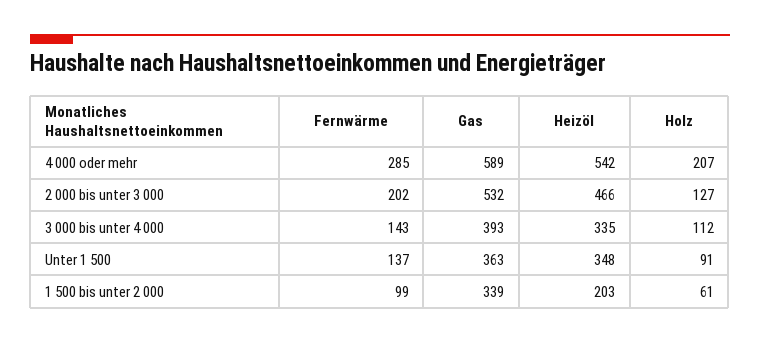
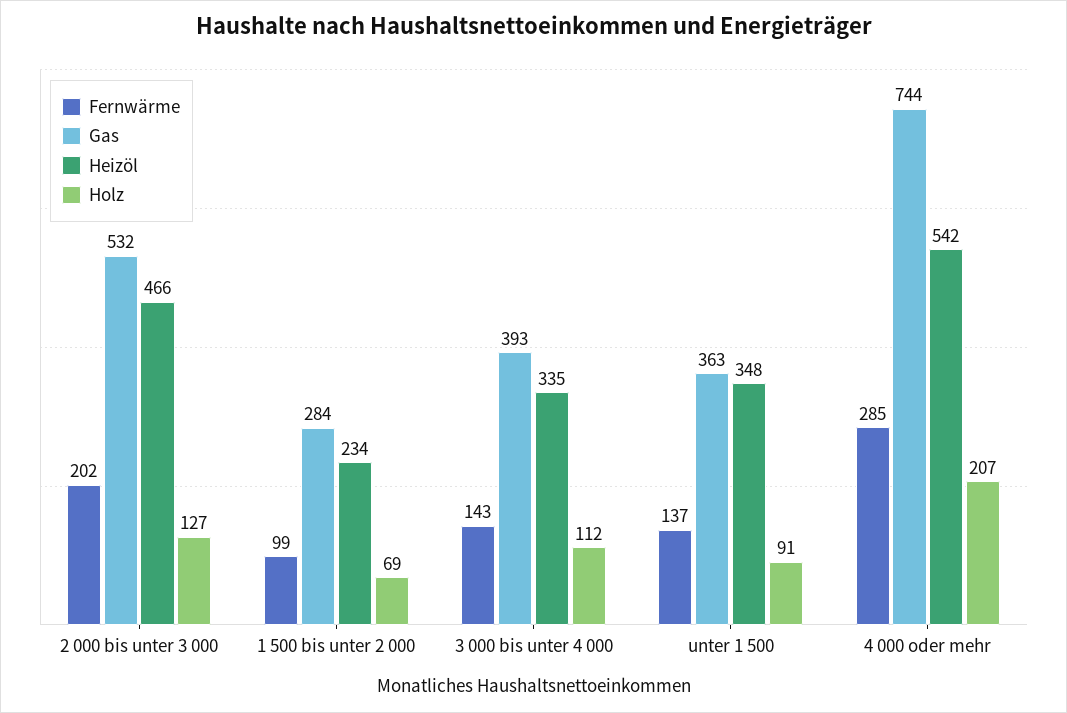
  {
    "Fernwärme": {
      "4 000 oder mehr": 285,
      "2 000 bis unter 3 000": 202,
      "3 000 bis unter 4 000": 143,
      "Unter 1 500": 137,
      "1 500 bis unter 2 000": 99
    },
    "Gas": {
-     "4 000 oder mehr": 589,
+     "4 000 oder mehr": 744,
      "2 000 bis unter 3 000": 532,
      "3 000 bis unter 4 000": 393,
      "Unter 1 500": 363,
-     "1 500 bis unter 2 000": 339
+     "1 500 bis unter 2 000": 284
    },
    "Heizöl": {
      "4 000 oder mehr": 542,
      "2 000 bis unter 3 000": 466,
      "3 000 bis unter 4 000": 335,
      "Unter 1 500": 348,
-     "1 500 bis unter 2 000": 203
+     "1 500 bis unter 2 000": 234
    },
    "Holz": {
      "4 000 oder mehr": 207,
      "2 000 bis unter 3 000": 127,
      "3 000 bis unter 4 000": 112,
      "Unter 1 500": 91,
-     "1 500 bis unter 2 000": 61
+     "1 500 bis unter 2 000": 69
    }
  }

